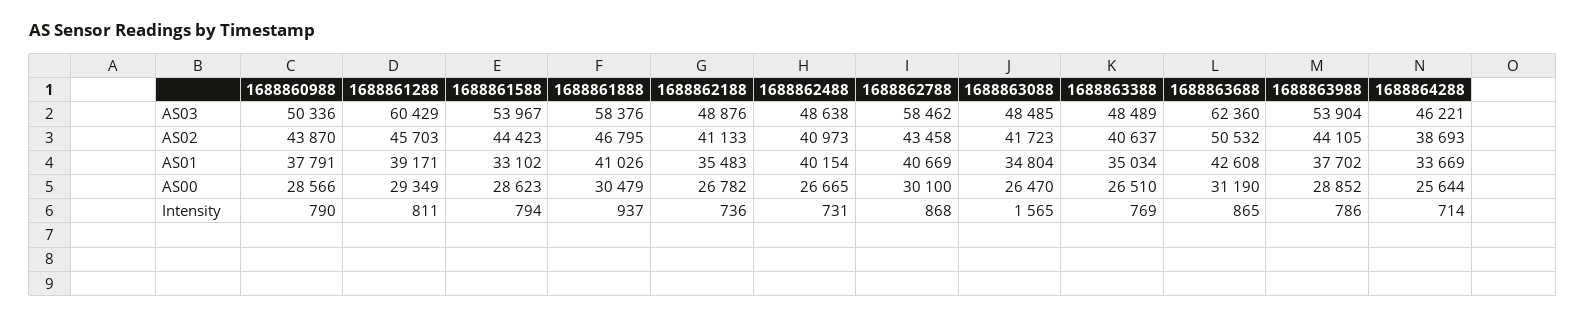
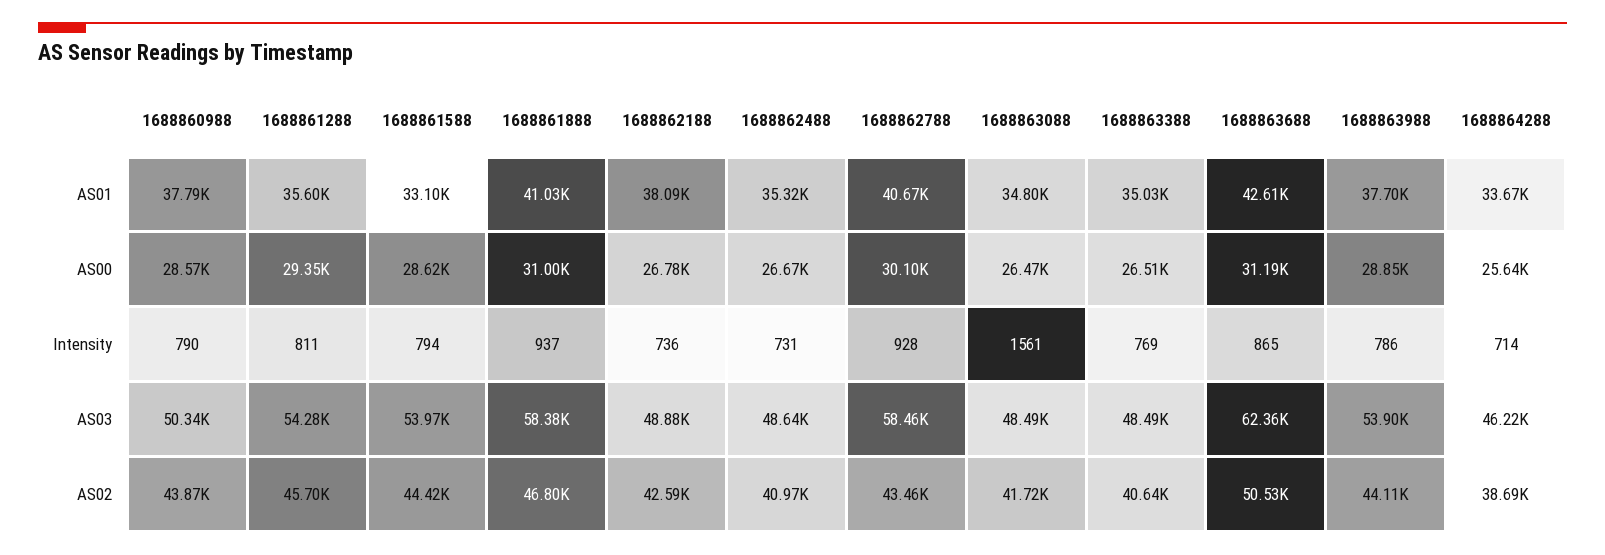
  {
    "1688860988": {
      "AS03": 50336,
      "AS02": 43870,
      "AS01": 37791,
      "AS00": 28566,
      "Intensity": 790
    },
    "1688861288": {
-     "AS03": 60429,
+     "AS03": 54280,
      "AS02": 45703,
-     "AS01": 39171,
+     "AS01": 35600,
      "AS00": 29349,
      "Intensity": 811
    },
    "1688861588": {
      "AS03": 53967,
      "AS02": 44423,
      "AS01": 33102,
      "AS00": 28623,
      "Intensity": 794
    },
    "1688861888": {
      "AS03": 58376,
      "AS02": 46795,
      "AS01": 41026,
-     "AS00": 30479,
+     "AS00": 31000,
      "Intensity": 937
    },
    "1688862188": {
      "AS03": 48876,
-     "AS02": 41133,
+     "AS02": 42590,
-     "AS01": 35483,
+     "AS01": 38090,
      "AS00": 26782,
      "Intensity": 736
    },
    "1688862488": {
      "AS03": 48638,
      "AS02": 40973,
-     "AS01": 40154,
+     "AS01": 35320,
      "AS00": 26665,
      "Intensity": 731
    },
    "1688862788": {
      "AS03": 58462,
      "AS02": 43458,
      "AS01": 40669,
      "AS00": 30100,
-     "Intensity": 868
+     "Intensity": 928
    },
    "1688863088": {
      "AS03": 48485,
      "AS02": 41723,
      "AS01": 34804,
      "AS00": 26470,
-     "Intensity": 1565
+     "Intensity": 1561
    },
    "1688863388": {
      "AS03": 48489,
      "AS02": 40637,
      "AS01": 35034,
      "AS00": 26510,
      "Intensity": 769
    },
    "1688863688": {
      "AS03": 62360,
      "AS02": 50532,
      "AS01": 42608,
      "AS00": 31190,
      "Intensity": 865
    },
    "1688863988": {
      "AS03": 53904,
      "AS02": 44105,
      "AS01": 37702,
      "AS00": 28852,
      "Intensity": 786
    },
    "1688864288": {
      "AS03": 46221,
      "AS02": 38693,
      "AS01": 33669,
      "AS00": 25644,
      "Intensity": 714
    }
  }

